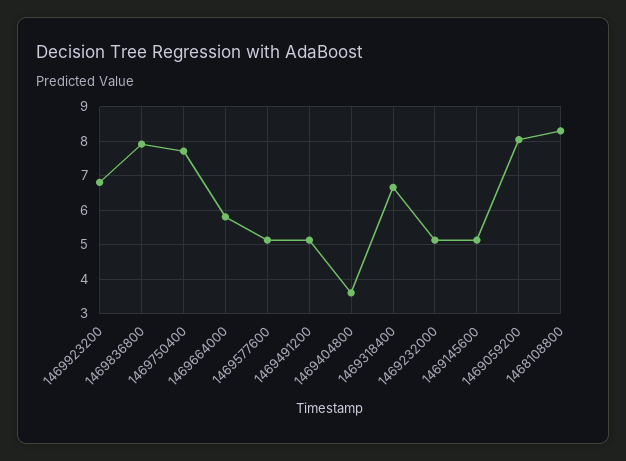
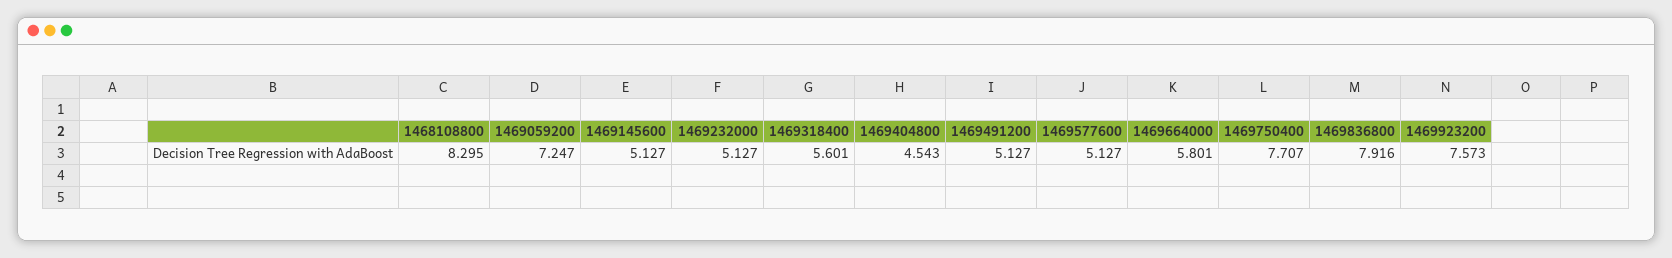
  {
-   "1469923200": 6.8,
+   "1469923200": 7.573,
    "1469836800": 7.916,
    "1469750400": 7.707,
    "1469664000": 5.801,
    "1469577600": 5.127,
    "1469491200": 5.127,
-   "1469404800": 3.6,
+   "1469404800": 4.543,
-   "1469318400": 6.6,
+   "1469318400": 5.601,
    "1469232000": 5.127,
    "1469145600": 5.127,
-   "1469059200": 8,
+   "1469059200": 7.247,
    "1468108800": 8.295
  }

